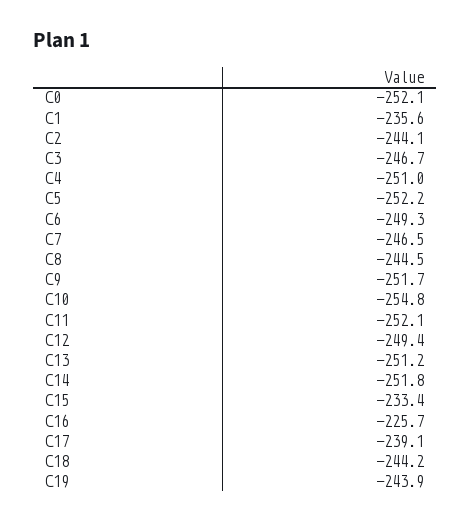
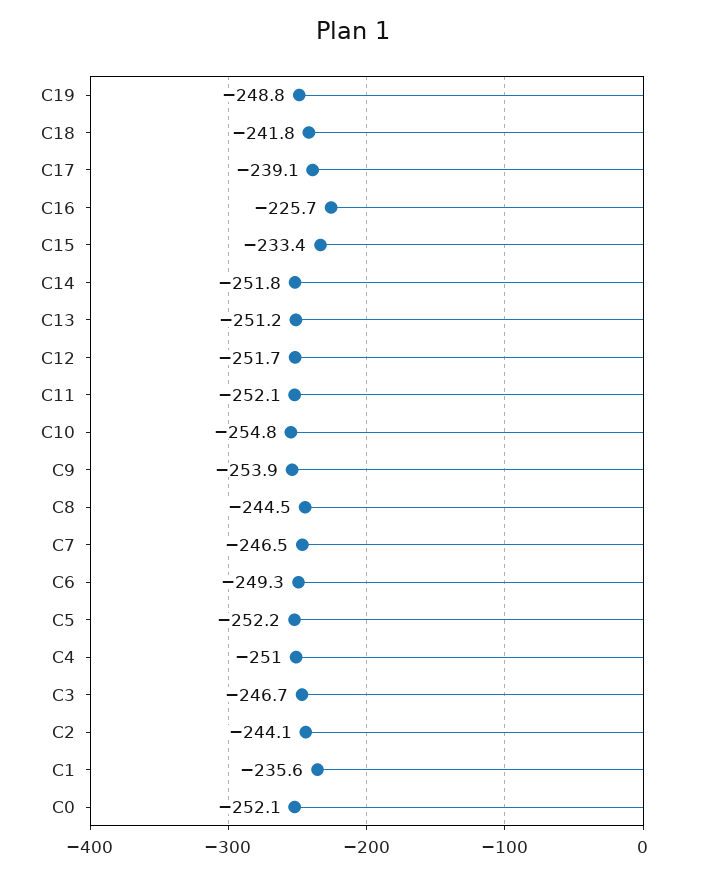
  {
    "C0": -252.1,
    "C1": -235.6,
    "C2": -244.1,
    "C3": -246.7,
    "C4": -251,
    "C5": -252.2,
    "C6": -249.3,
    "C7": -246.5,
    "C8": -244.5,
-   "C9": -251.7,
+   "C9": -253.9,
    "C10": -254.8,
    "C11": -252.1,
-   "C12": -249.4,
+   "C12": -251.7,
    "C13": -251.2,
    "C14": -251.8,
    "C15": -233.4,
    "C16": -225.7,
    "C17": -239.1,
-   "C18": -244.2,
+   "C18": -241.8,
-   "C19": -243.9
+   "C19": -248.8
  }

